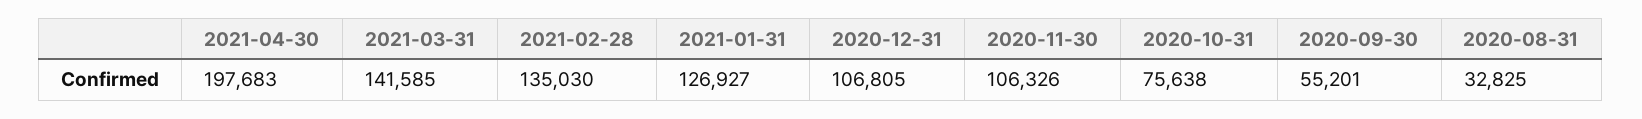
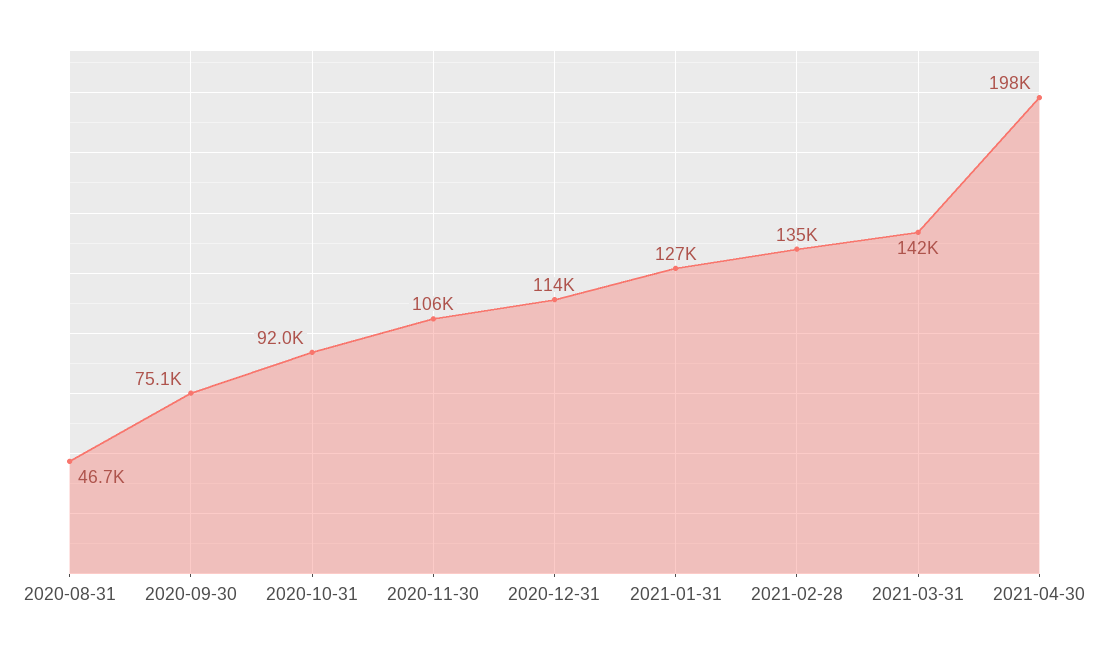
  {
    "2021-04-30": 197683,
    "2021-03-31": 141585,
    "2021-02-28": 135030,
    "2021-01-31": 126927,
-   "2020-12-31": 106805,
+   "2020-12-31": 114000,
    "2020-11-30": 106326,
-   "2020-10-31": 75638,
+   "2020-10-31": 92000,
-   "2020-09-30": 55201,
+   "2020-09-30": 75100,
-   "2020-08-31": 32825
+   "2020-08-31": 46700
  }

